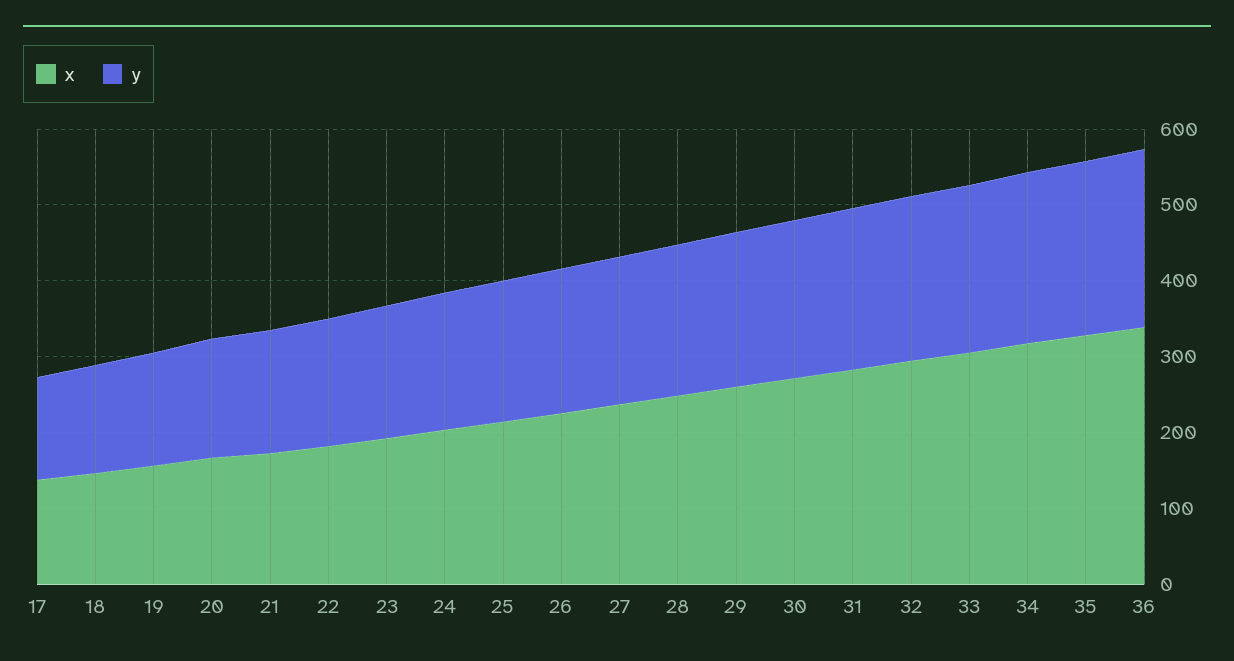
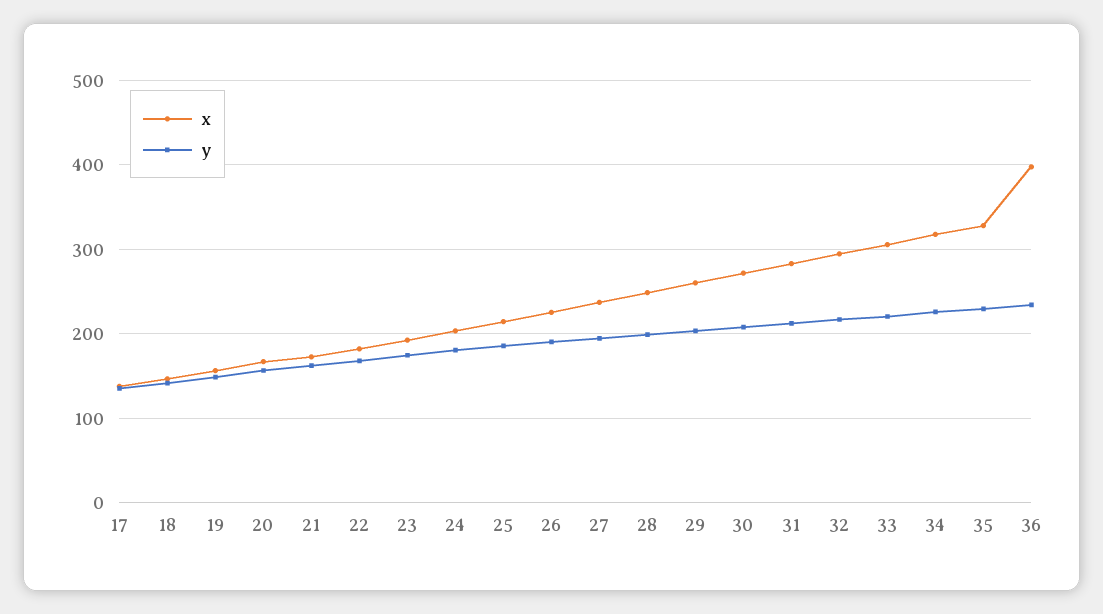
  {
    "x": {
      "17": 140,
      "18": 150,
      "19": 160,
      "20": 170,
      "21": 170,
      "22": 180,
      "23": 190,
      "24": 200,
      "25": 210,
      "26": 230,
      "27": 240,
      "28": 250,
      "29": 260,
      "30": 270,
      "31": 280,
      "32": 290,
      "33": 310,
      "34": 320,
      "35": 330,
-     "36": 340
+     "36": 400
    },
    "y": {
      "17": 140,
      "18": 140,
      "19": 150,
      "20": 160,
      "21": 160,
      "22": 170,
      "23": 170,
      "24": 180,
      "25": 190,
      "26": 190,
      "27": 190,
      "28": 200,
      "29": 200,
      "30": 210,
      "31": 210,
      "32": 220,
      "33": 220,
      "34": 230,
      "35": 230,
      "36": 230
    }
  }

